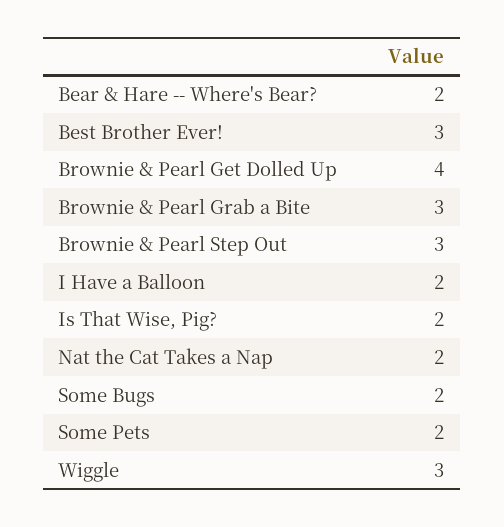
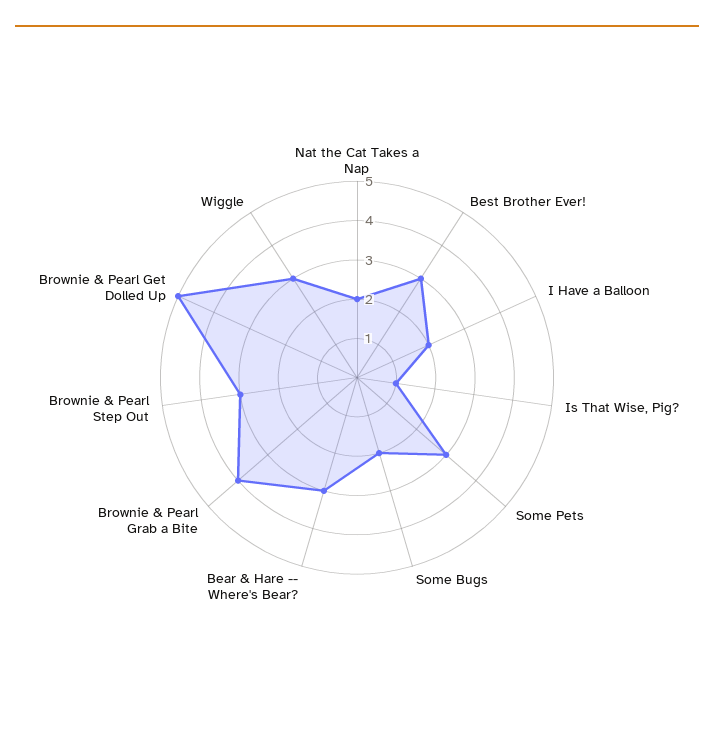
  {
-   "Bear & Hare -- Where's Bear?": 2,
+   "Bear & Hare -- Where's Bear?": 3,
    "Best Brother Ever!": 3,
-   "Brownie & Pearl Get Dolled Up": 4,
+   "Brownie & Pearl Get Dolled Up": 5,
-   "Brownie & Pearl Grab a Bite": 3,
+   "Brownie & Pearl Grab a Bite": 4,
    "Brownie & Pearl Step Out": 3,
    "I Have a Balloon": 2,
-   "Is That Wise, Pig?": 2,
+   "Is That Wise, Pig?": 1,
    "Nat the Cat Takes a Nap": 2,
    "Some Bugs": 2,
-   "Some Pets": 2,
+   "Some Pets": 3,
    "Wiggle": 3
  }

